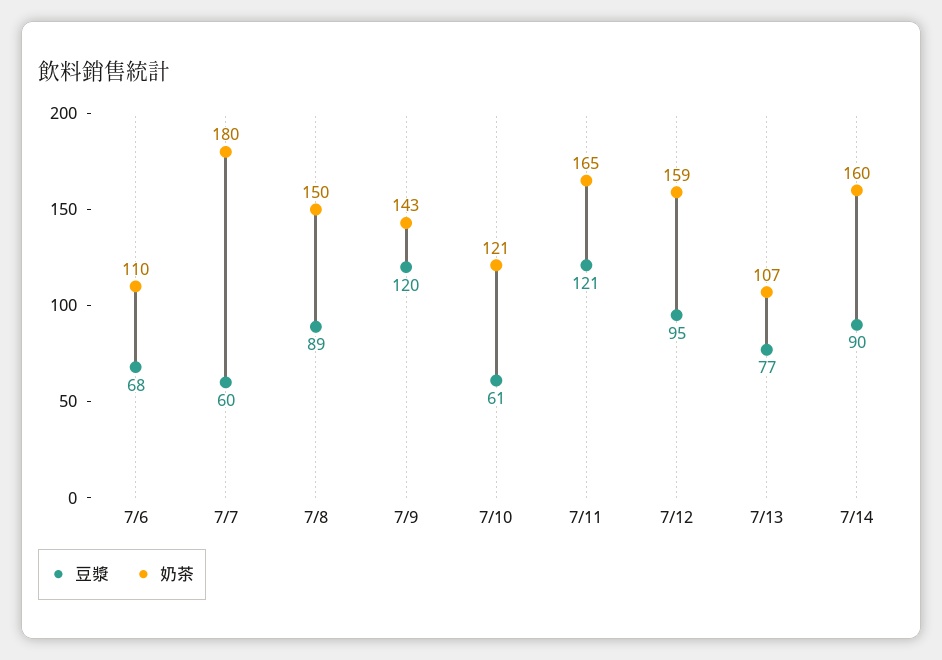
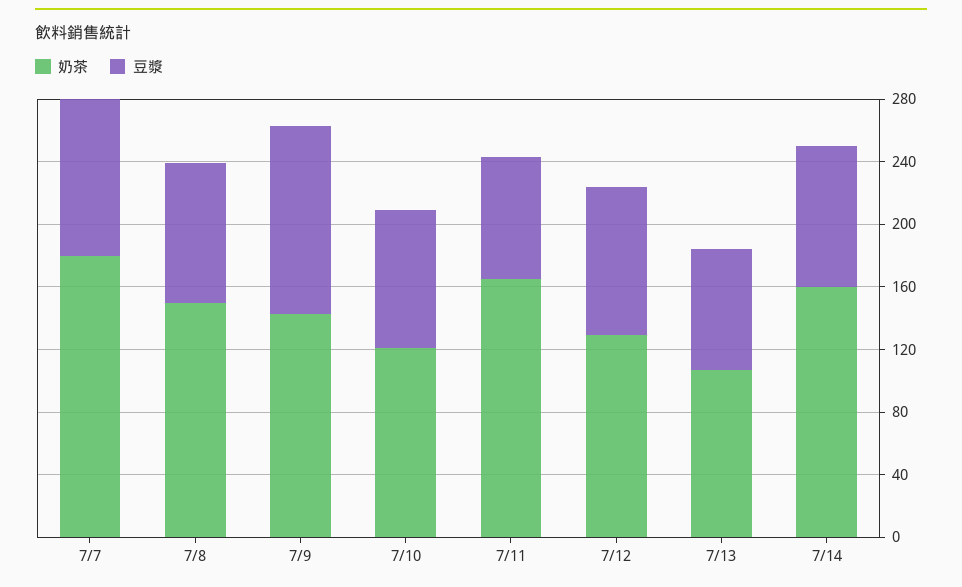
  {
    "豆漿": {
-     "7/6": 68,
-     "7/7": 60,
+     "7/7": 100,
      "7/8": 89,
      "7/9": 120,
-     "7/10": 61,
+     "7/10": 90,
-     "7/11": 121,
+     "7/11": 80,
      "7/12": 95,
      "7/13": 77,
      "7/14": 90
    },
    "奶茶": {
-     "7/6": 110,
      "7/7": 180,
      "7/8": 150,
      "7/9": 143,
      "7/10": 121,
      "7/11": 165,
-     "7/12": 159,
+     "7/12": 130,
      "7/13": 107,
      "7/14": 160
    }
  }

